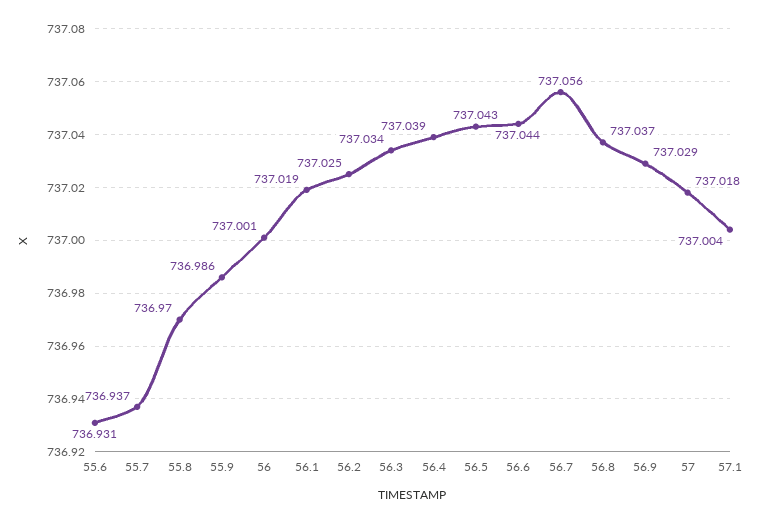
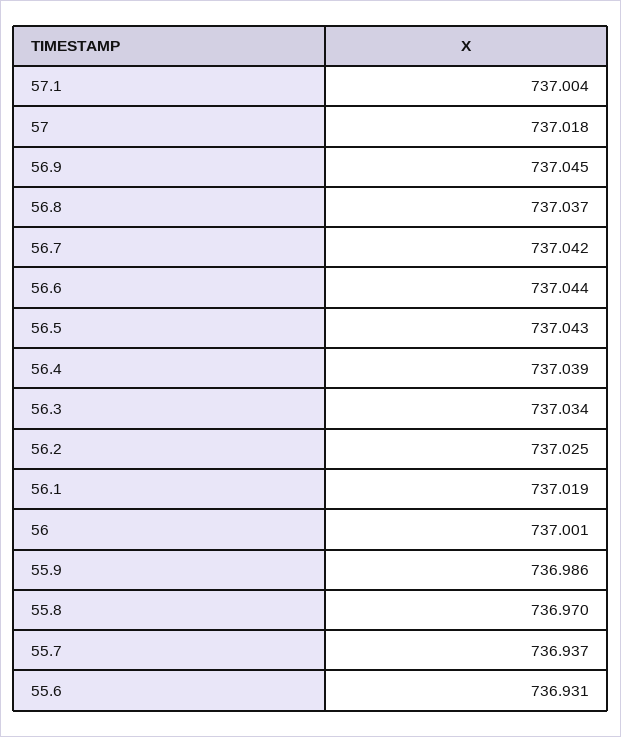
  {
    "55.6": 736.931,
    "55.7": 736.937,
    "55.8": 736.97,
    "55.9": 736.986,
    "56": 737.001,
    "56.1": 737.019,
    "56.2": 737.025,
    "56.3": 737.034,
    "56.4": 737.039,
    "56.5": 737.043,
    "56.6": 737.044,
-   "56.7": 737.056,
+   "56.7": 737.042,
    "56.8": 737.037,
-   "56.9": 737.029,
+   "56.9": 737.045,
    "57": 737.018,
    "57.1": 737.004
  }

